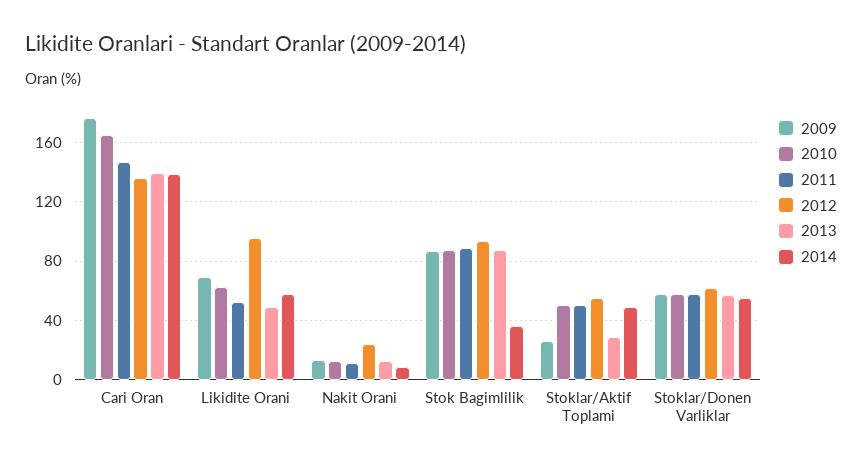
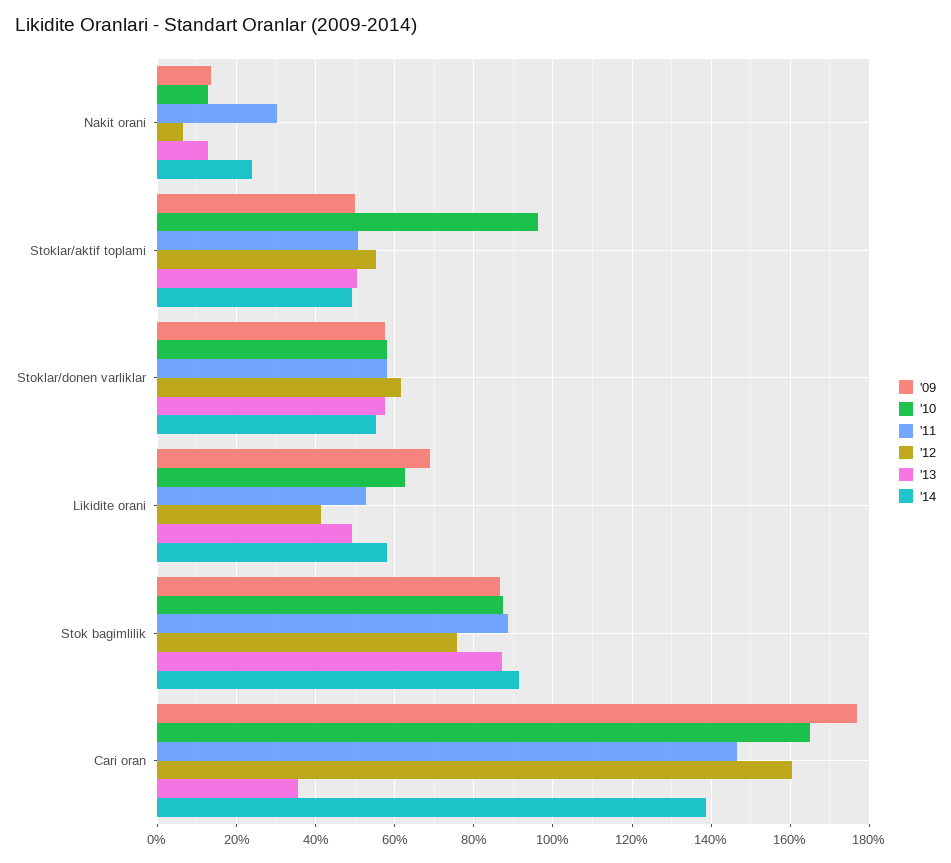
  {
    "2009": {
      "Cari Oran": 176,
      "Likidite Orani": 68,
      "Nakit Orani": 14,
      "Stok Bagimlilik": 86,
-     "Stoklar/Aktif Toplami": 25,
+     "Stoklar/Aktif Toplami": 50,
      "Stoklar/Donen Varliklar": 58
    },
    "2010": {
      "Cari Oran": 166,
      "Likidite Orani": 62,
      "Nakit Orani": 12,
      "Stok Bagimlilik": 88,
-     "Stoklar/Aktif Toplami": 50,
+     "Stoklar/Aktif Toplami": 96,
      "Stoklar/Donen Varliklar": 58
    },
    "2011": {
      "Cari Oran": 146,
      "Likidite Orani": 52,
-     "Nakit Orani": 10,
+     "Nakit Orani": 30,
      "Stok Bagimlilik": 88,
      "Stoklar/Aktif Toplami": 50,
      "Stoklar/Donen Varliklar": 58
    },
    "2012": {
-     "Cari Oran": 135,
+     "Cari Oran": 160,
-     "Likidite Orani": 95,
+     "Likidite Orani": 42,
-     "Nakit Orani": 25,
+     "Nakit Orani": 6,
-     "Stok Bagimlilik": 95,
+     "Stok Bagimlilik": 76,
      "Stoklar/Aktif Toplami": 56,
      "Stoklar/Donen Varliklar": 62
    },
    "2013": {
-     "Cari Oran": 140,
+     "Cari Oran": 36,
      "Likidite Orani": 50,
      "Nakit Orani": 12,
      "Stok Bagimlilik": 88,
-     "Stoklar/Aktif Toplami": 30,
+     "Stoklar/Aktif Toplami": 50,
      "Stoklar/Donen Varliklar": 58
    },
    "2014": {
      "Cari Oran": 138,
      "Likidite Orani": 58,
-     "Nakit Orani": 10,
+     "Nakit Orani": 24,
-     "Stok Bagimlilik": 35,
+     "Stok Bagimlilik": 92,
      "Stoklar/Aktif Toplami": 50,
      "Stoklar/Donen Varliklar": 56
    }
  }

